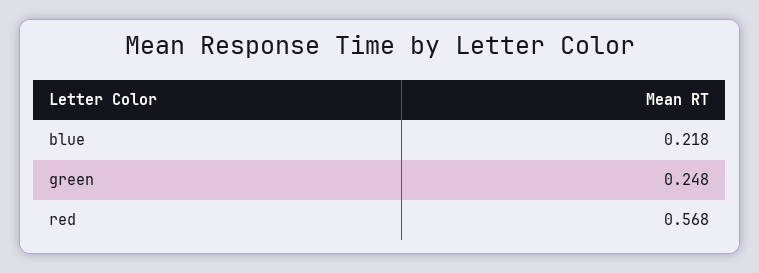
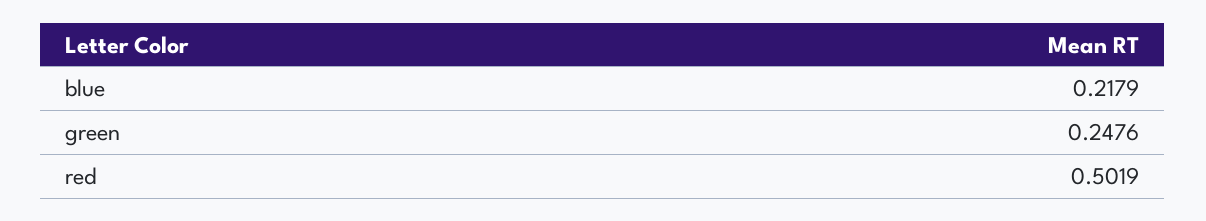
  {
    "blue": 0.2179,
    "green": 0.2476,
-   "red": 0.568
+   "red": 0.5019
  }

